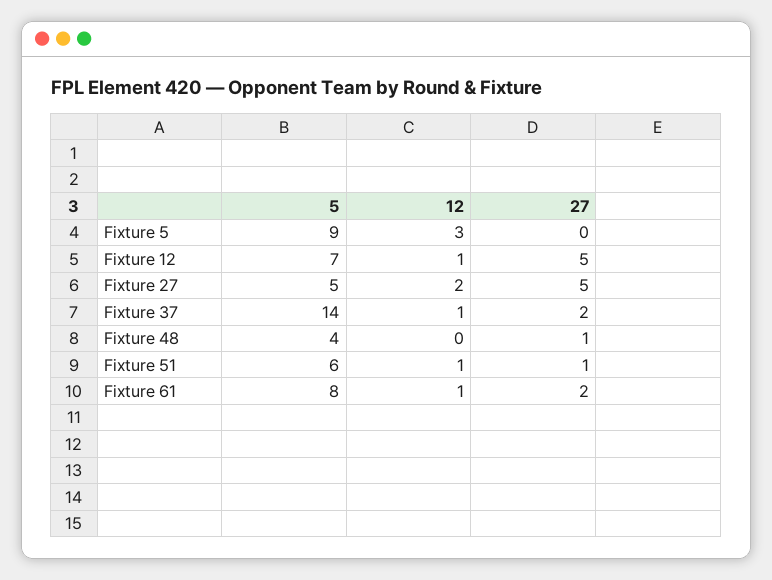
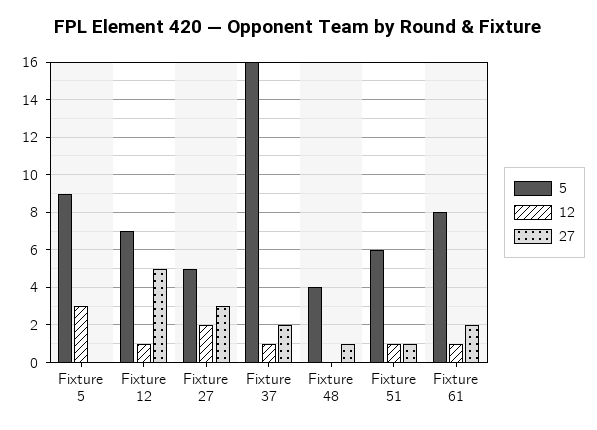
  {
    "5": {
      "Fixture 5": 9,
      "Fixture 12": 7,
      "Fixture 27": 5,
-     "Fixture 37": 14,
+     "Fixture 37": 16,
      "Fixture 48": 4,
      "Fixture 51": 6,
      "Fixture 61": 8
    },
    "12": {
      "Fixture 5": 3,
      "Fixture 12": 1,
      "Fixture 27": 2,
      "Fixture 37": 1,
      "Fixture 48": 0,
      "Fixture 51": 1,
      "Fixture 61": 1
    },
    "27": {
      "Fixture 5": 0,
      "Fixture 12": 5,
-     "Fixture 27": 5,
+     "Fixture 27": 3,
      "Fixture 37": 2,
      "Fixture 48": 1,
      "Fixture 51": 1,
      "Fixture 61": 2
    }
  }

